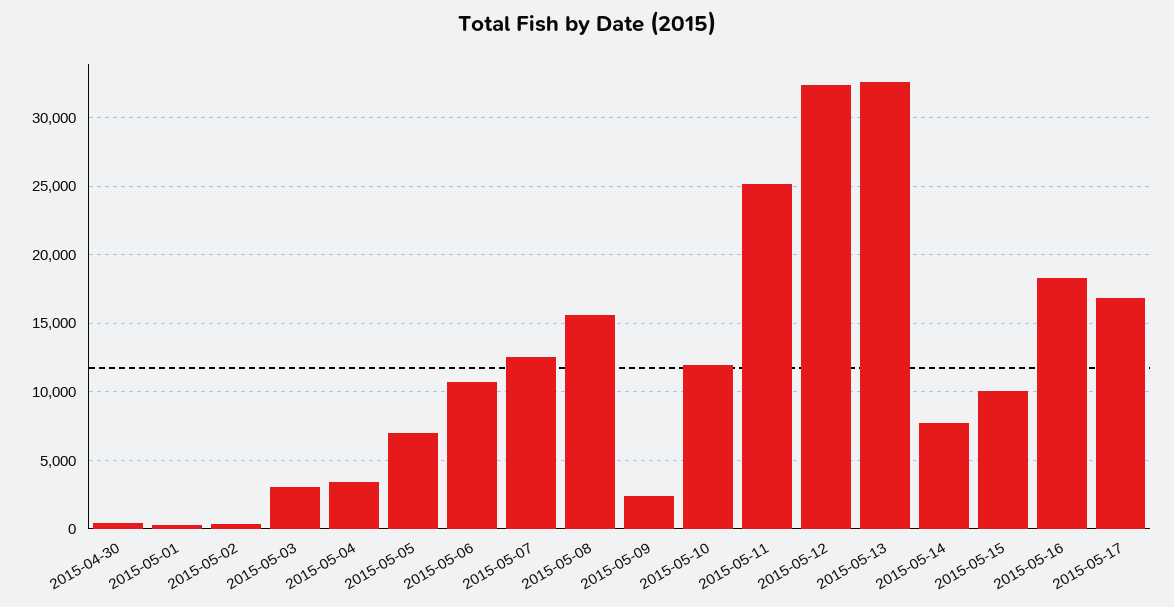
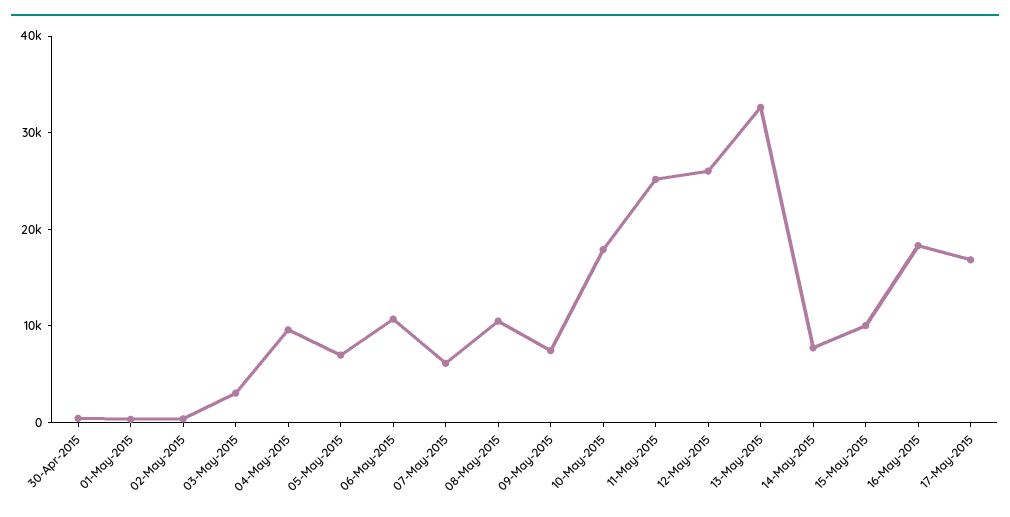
  {
    "2015-04-30": 500,
    "2015-05-01": 500,
    "2015-05-02": 500,
    "2015-05-03": 3000,
-   "2015-05-04": 3500,
+   "2015-05-04": 10000,
    "2015-05-05": 7000,
    "2015-05-06": 10500,
-   "2015-05-07": 12500,
+   "2015-05-07": 6000,
-   "2015-05-08": 15500,
+   "2015-05-08": 10000,
-   "2015-05-09": 2500,
+   "2015-05-09": 8000,
-   "2015-05-10": 12000,
+   "2015-05-10": 18000,
    "2015-05-11": 25000,
-   "2015-05-12": 32500,
+   "2015-05-12": 26000,
    "2015-05-13": 32500,
    "2015-05-14": 7500,
    "2015-05-15": 10000,
    "2015-05-16": 18500,
    "2015-05-17": 17000
  }

